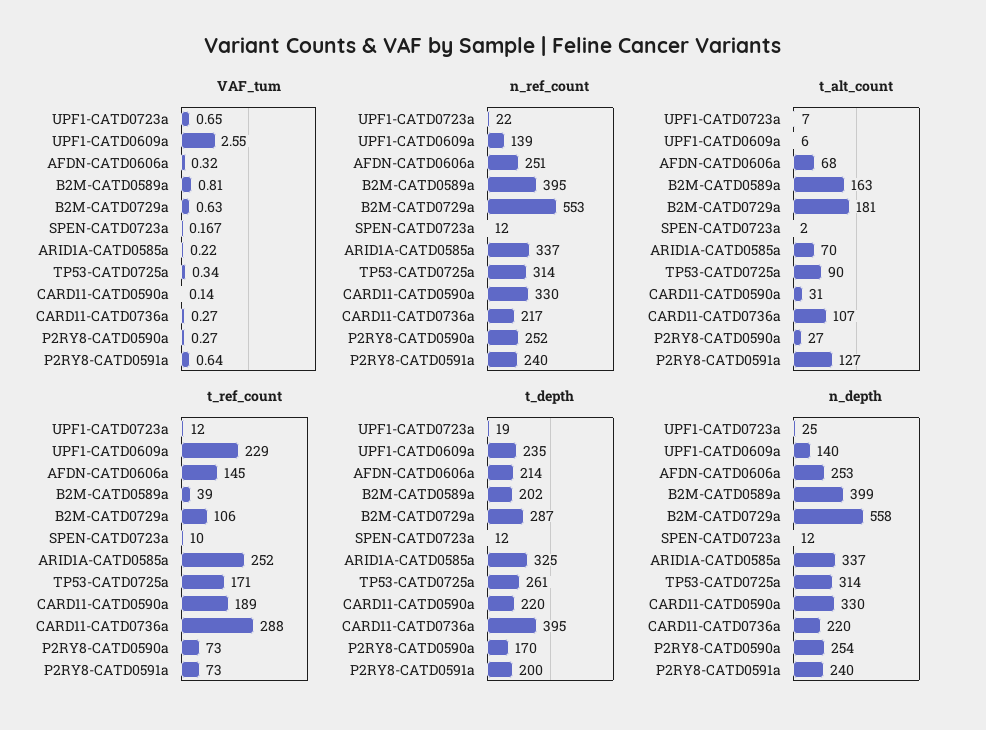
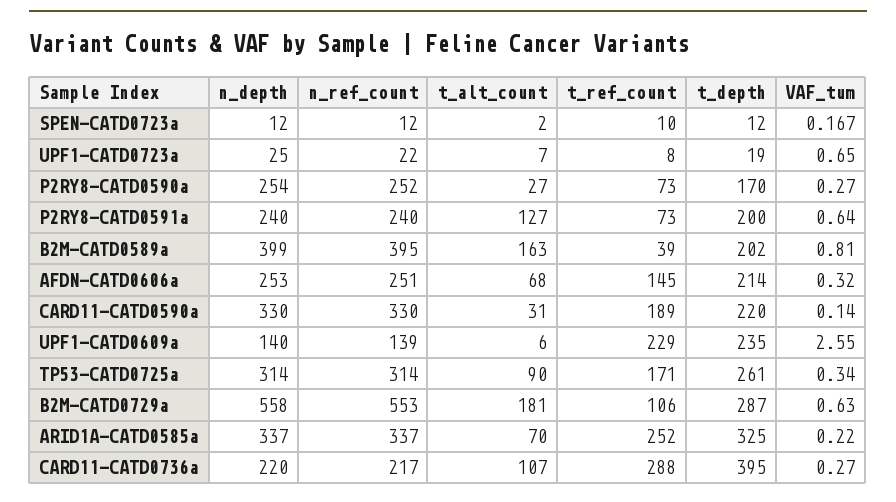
  {
    "VAF_tum": {
      "UPF1-CATD0723a": 0.65,
      "UPF1-CATD0609a": 2.55,
      "AFDN-CATD0606a": 0.32,
      "B2M-CATD0589a": 0.81,
      "B2M-CATD0729a": 0.63,
      "SPEN-CATD0723a": 0.167,
      "ARID1A-CATD0585a": 0.22,
      "TP53-CATD0725a": 0.34,
      "CARD11-CATD0590a": 0.14,
      "CARD11-CATD0736a": 0.27,
      "P2RY8-CATD0590a": 0.27,
      "P2RY8-CATD0591a": 0.64
    },
    "n_ref_count": {
      "UPF1-CATD0723a": 22,
      "UPF1-CATD0609a": 139,
      "AFDN-CATD0606a": 251,
      "B2M-CATD0589a": 395,
      "B2M-CATD0729a": 553,
      "SPEN-CATD0723a": 12,
      "ARID1A-CATD0585a": 337,
      "TP53-CATD0725a": 314,
      "CARD11-CATD0590a": 330,
      "CARD11-CATD0736a": 217,
      "P2RY8-CATD0590a": 252,
      "P2RY8-CATD0591a": 240
    },
    "t_alt_count": {
      "UPF1-CATD0723a": 7,
      "UPF1-CATD0609a": 6,
      "AFDN-CATD0606a": 68,
      "B2M-CATD0589a": 163,
      "B2M-CATD0729a": 181,
      "SPEN-CATD0723a": 2,
      "ARID1A-CATD0585a": 70,
      "TP53-CATD0725a": 90,
      "CARD11-CATD0590a": 31,
      "CARD11-CATD0736a": 107,
      "P2RY8-CATD0590a": 27,
      "P2RY8-CATD0591a": 127
    },
    "t_ref_count": {
-     "UPF1-CATD0723a": 12,
+     "UPF1-CATD0723a": 8,
      "UPF1-CATD0609a": 229,
      "AFDN-CATD0606a": 145,
      "B2M-CATD0589a": 39,
      "B2M-CATD0729a": 106,
      "SPEN-CATD0723a": 10,
      "ARID1A-CATD0585a": 252,
      "TP53-CATD0725a": 171,
      "CARD11-CATD0590a": 189,
      "CARD11-CATD0736a": 288,
      "P2RY8-CATD0590a": 73,
      "P2RY8-CATD0591a": 73
    },
    "t_depth": {
      "UPF1-CATD0723a": 19,
      "UPF1-CATD0609a": 235,
      "AFDN-CATD0606a": 214,
      "B2M-CATD0589a": 202,
      "B2M-CATD0729a": 287,
      "SPEN-CATD0723a": 12,
      "ARID1A-CATD0585a": 325,
      "TP53-CATD0725a": 261,
      "CARD11-CATD0590a": 220,
      "CARD11-CATD0736a": 395,
      "P2RY8-CATD0590a": 170,
      "P2RY8-CATD0591a": 200
    },
    "n_depth": {
      "UPF1-CATD0723a": 25,
      "UPF1-CATD0609a": 140,
      "AFDN-CATD0606a": 253,
      "B2M-CATD0589a": 399,
      "B2M-CATD0729a": 558,
      "SPEN-CATD0723a": 12,
      "ARID1A-CATD0585a": 337,
      "TP53-CATD0725a": 314,
      "CARD11-CATD0590a": 330,
      "CARD11-CATD0736a": 220,
      "P2RY8-CATD0590a": 254,
      "P2RY8-CATD0591a": 240
    }
  }

